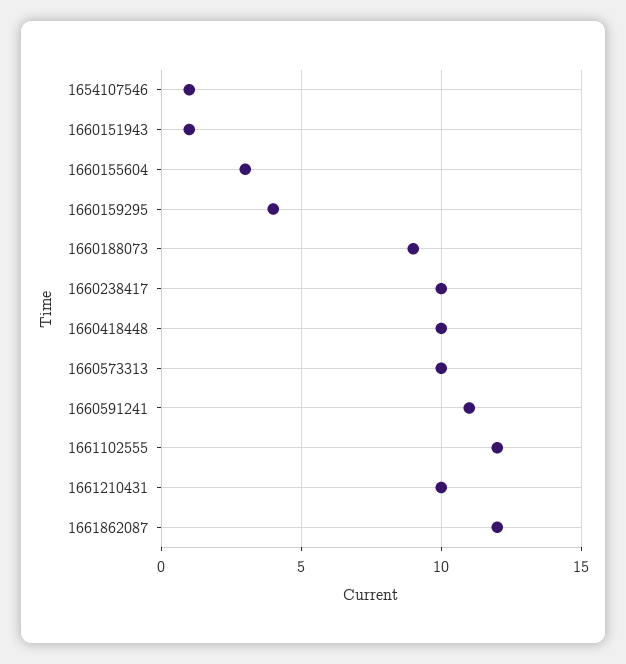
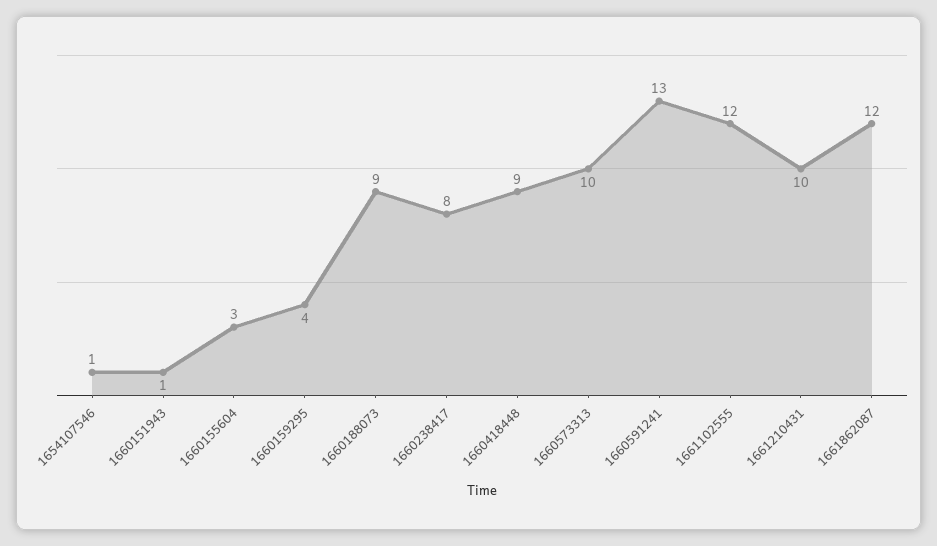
  {
    "1654107546": 1,
    "1660151943": 1,
    "1660155604": 3,
    "1660159295": 4,
    "1660188073": 9,
-   "1660238417": 10,
+   "1660238417": 8,
-   "1660418448": 10,
+   "1660418448": 9,
    "1660573313": 10,
-   "1660591241": 11,
+   "1660591241": 13,
    "1661102555": 12,
    "1661210431": 10,
    "1661862087": 12
  }

